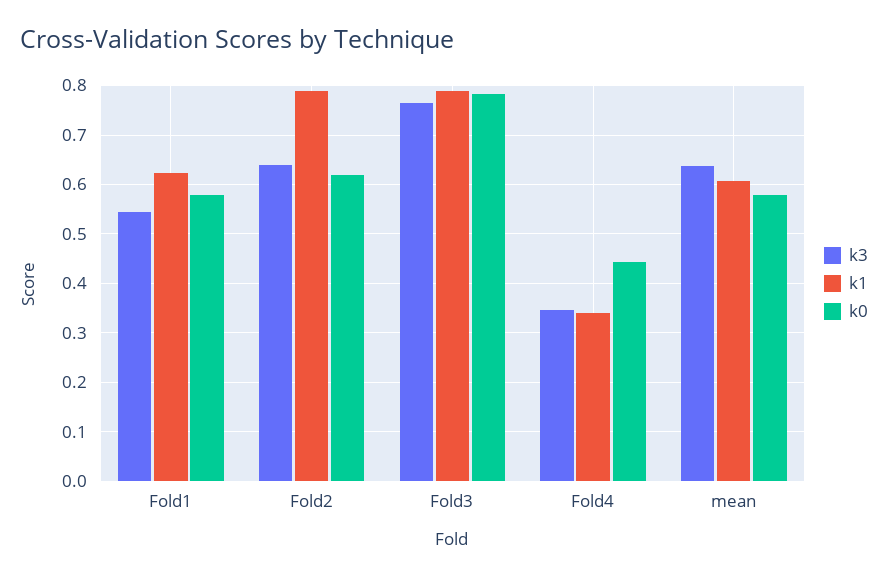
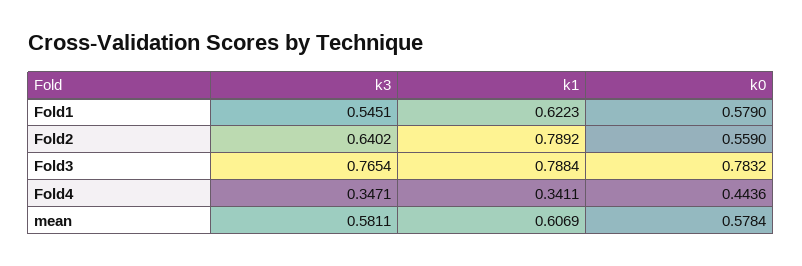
  {
    "k3": {
      "Fold1": 0.5451,
      "Fold2": 0.6402,
      "Fold3": 0.7654,
      "Fold4": 0.3471,
-     "mean": 0.64
+     "mean": 0.5811
    },
    "k1": {
      "Fold1": 0.6223,
      "Fold2": 0.7892,
      "Fold3": 0.7884,
      "Fold4": 0.3411,
      "mean": 0.6069
    },
    "k0": {
      "Fold1": 0.579,
-     "Fold2": 0.62,
+     "Fold2": 0.559,
      "Fold3": 0.7832,
      "Fold4": 0.4436,
      "mean": 0.5784
    }
  }

